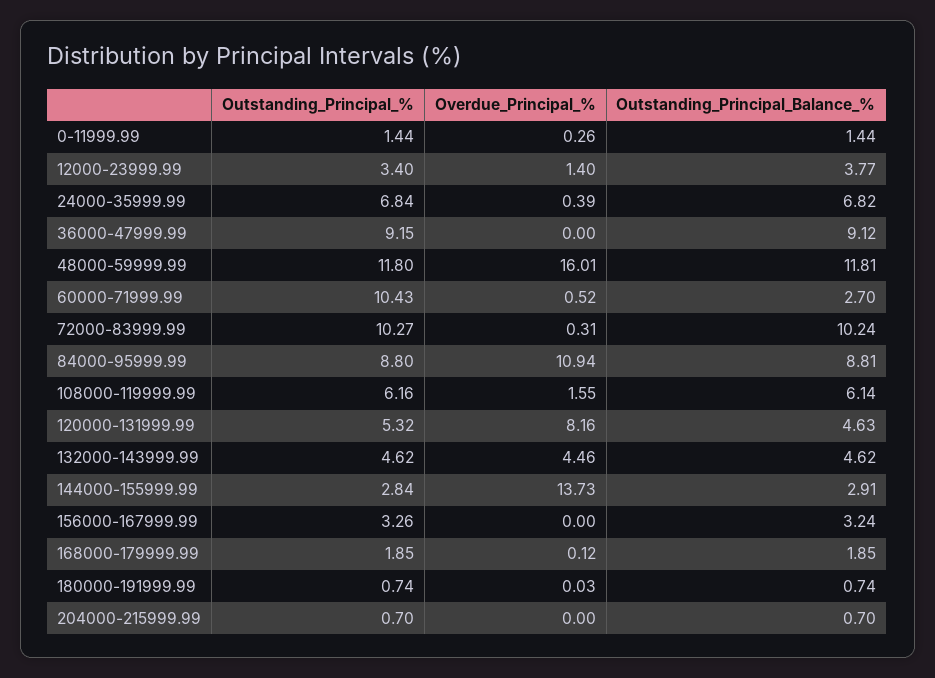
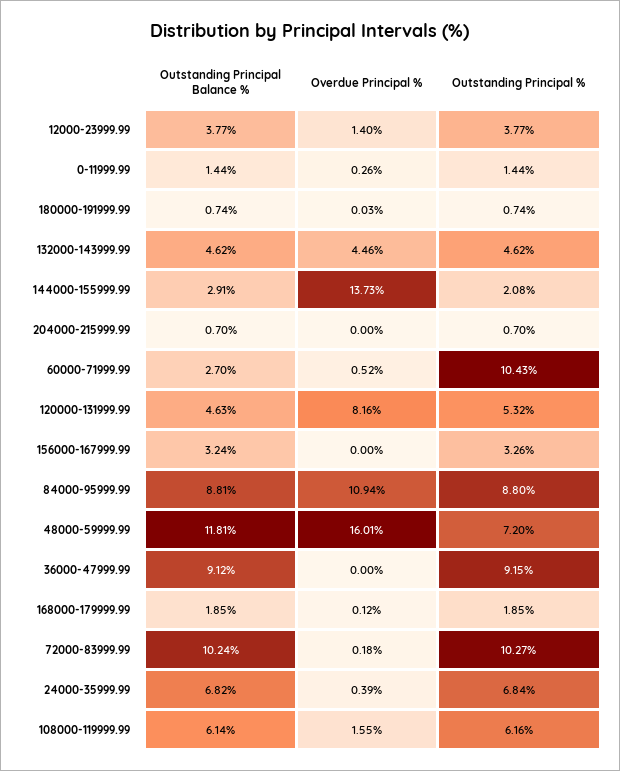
  {
    "Outstanding_Principal_%": {
      "0-11999.99": 1.44,
-     "12000-23999.99": 3.4,
+     "12000-23999.99": 3.77,
      "24000-35999.99": 6.84,
      "36000-47999.99": 9.15,
-     "48000-59999.99": 11.8,
+     "48000-59999.99": 7.2,
      "60000-71999.99": 10.43,
      "72000-83999.99": 10.27,
      "84000-95999.99": 8.8,
      "108000-119999.99": 6.16,
      "120000-131999.99": 5.32,
      "132000-143999.99": 4.62,
-     "144000-155999.99": 2.84,
+     "144000-155999.99": 2.08,
      "156000-167999.99": 3.26,
      "168000-179999.99": 1.85,
      "180000-191999.99": 0.74,
      "204000-215999.99": 0.7
    },
    "Overdue_Principal_%": {
      "0-11999.99": 0.26,
      "12000-23999.99": 1.4,
      "24000-35999.99": 0.39,
      "36000-47999.99": 0,
      "48000-59999.99": 16.01,
      "60000-71999.99": 0.52,
-     "72000-83999.99": 0.31,
+     "72000-83999.99": 0.18,
      "84000-95999.99": 10.94,
      "108000-119999.99": 1.55,
      "120000-131999.99": 8.16,
      "132000-143999.99": 4.46,
      "144000-155999.99": 13.73,
      "156000-167999.99": 0,
      "168000-179999.99": 0.12,
      "180000-191999.99": 0.03,
      "204000-215999.99": 0
    },
    "Outstanding_Principal_Balance_%": {
      "0-11999.99": 1.44,
      "12000-23999.99": 3.77,
      "24000-35999.99": 6.82,
      "36000-47999.99": 9.12,
      "48000-59999.99": 11.81,
      "60000-71999.99": 2.7,
      "72000-83999.99": 10.24,
      "84000-95999.99": 8.81,
      "108000-119999.99": 6.14,
      "120000-131999.99": 4.63,
      "132000-143999.99": 4.62,
      "144000-155999.99": 2.91,
      "156000-167999.99": 3.24,
      "168000-179999.99": 1.85,
      "180000-191999.99": 0.74,
      "204000-215999.99": 0.7
    }
  }

